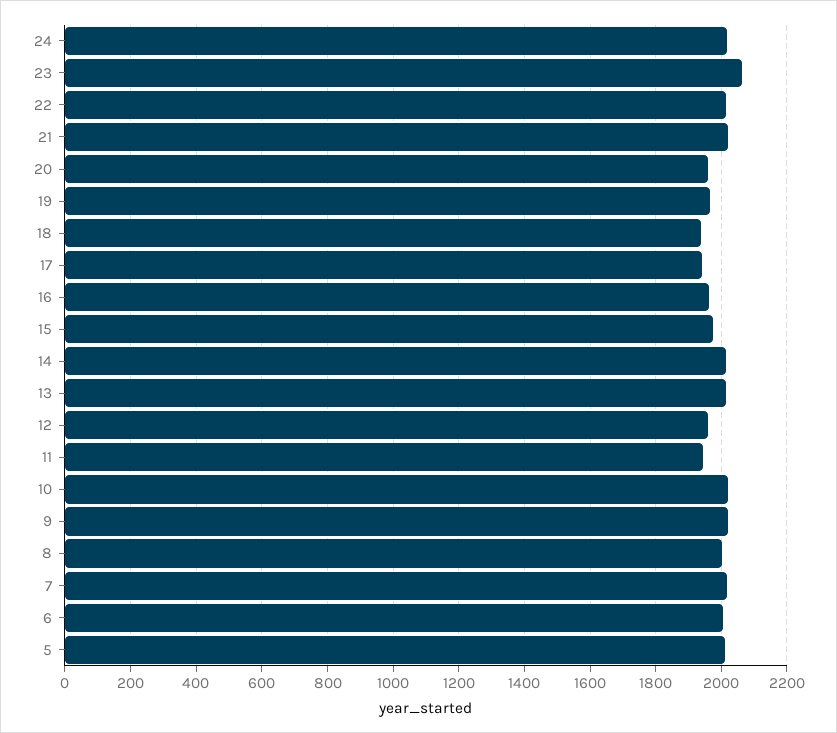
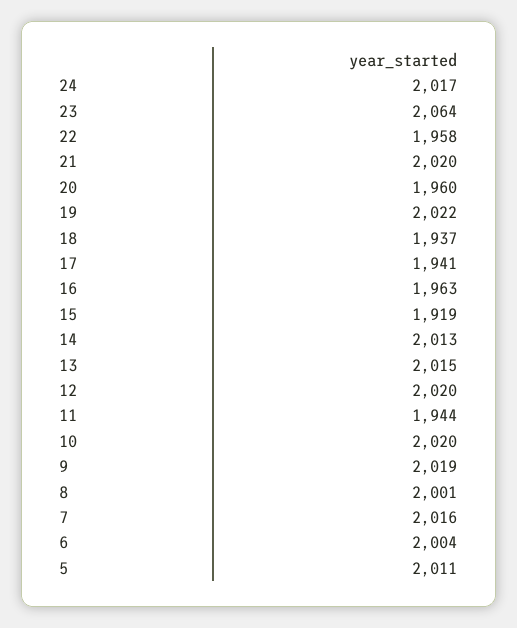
  {
    "24": 2017,
    "23": 2064,
-   "22": 2020,
+   "22": 1958,
    "21": 2020,
    "20": 1960,
-   "19": 1960,
+   "19": 2022,
    "18": 1937,
    "17": 1941,
    "16": 1963,
-   "15": 1980,
+   "15": 1919,
    "14": 2013,
    "13": 2015,
-   "12": 1960,
+   "12": 2020,
    "11": 1944,
    "10": 2020,
    "9": 2019,
    "8": 2001,
    "7": 2016,
    "6": 2004,
    "5": 2011
  }

